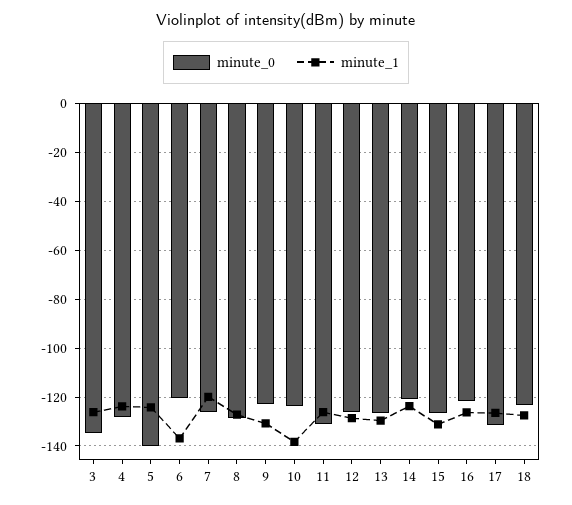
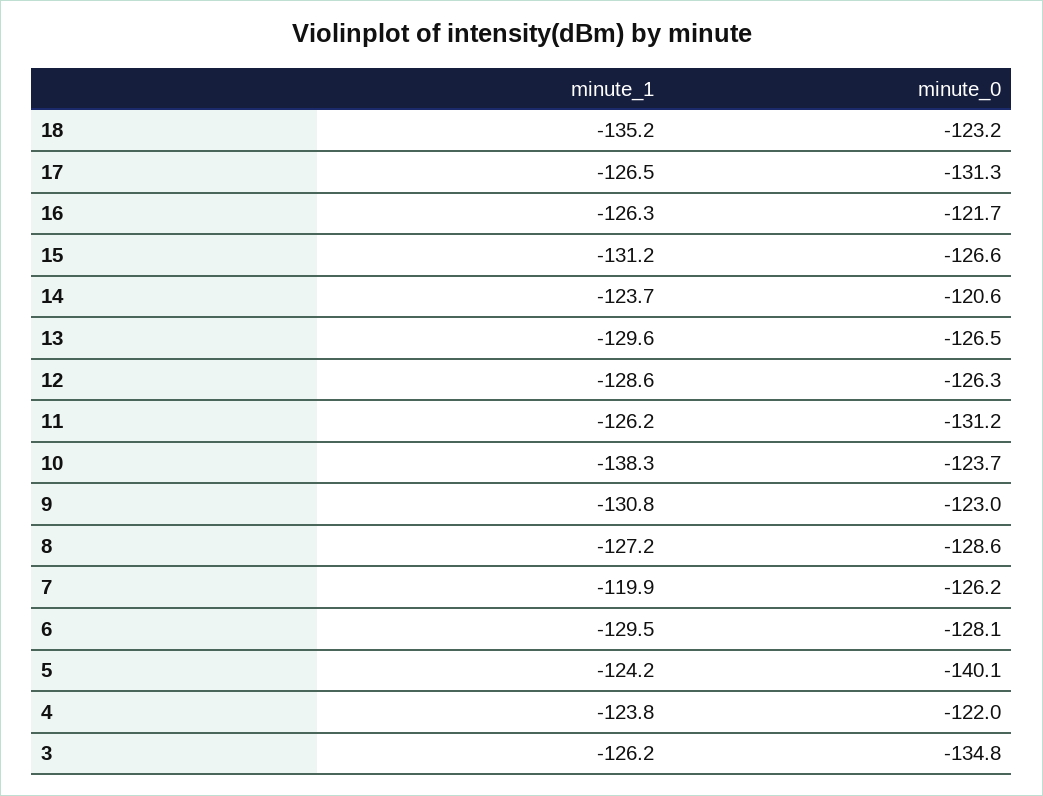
  {
    "minute_0": {
      "3": -134.8,
-     "4": -127.5,
+     "4": -122,
      "5": -140.1,
-     "6": -120,
+     "6": -128.1,
      "7": -126.2,
      "8": -128.6,
      "9": -123,
      "10": -123.7,
      "11": -131.2,
      "12": -126.3,
      "13": -126.5,
      "14": -120.6,
      "15": -126.6,
      "16": -121.7,
      "17": -131.3,
      "18": -123.2
    },
    "minute_1": {
      "3": -126.2,
      "4": -123.8,
      "5": -124.2,
-     "6": -137.5,
+     "6": -129.5,
      "7": -119.9,
      "8": -127.2,
      "9": -130.8,
      "10": -138.3,
      "11": -126.2,
      "12": -128.6,
      "13": -129.6,
      "14": -123.7,
      "15": -131.2,
      "16": -126.3,
      "17": -126.5,
-     "18": -127.5
+     "18": -135.2
    }
  }

